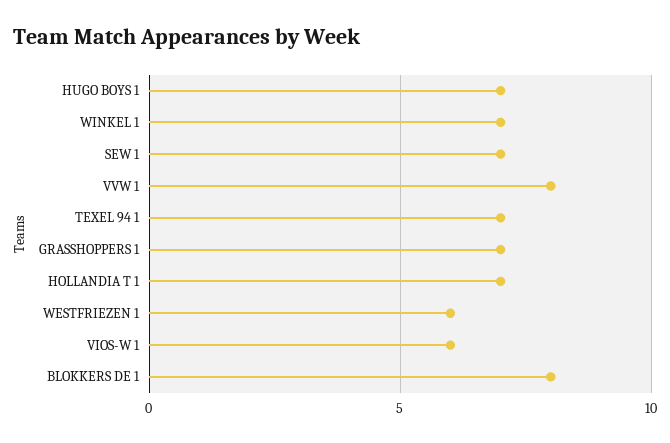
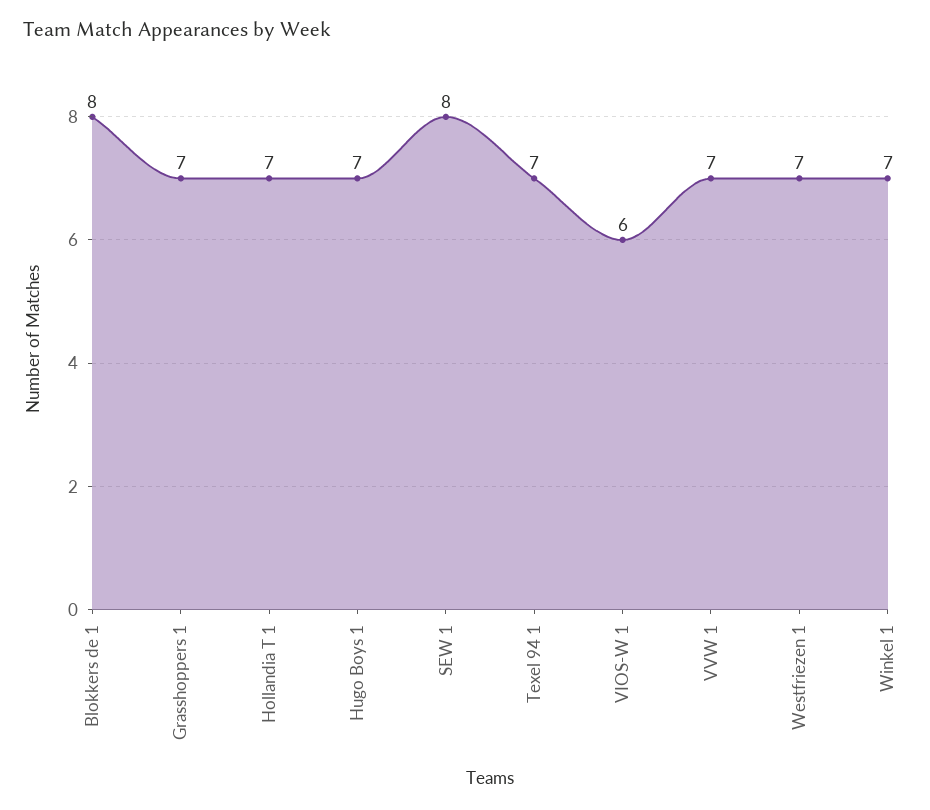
  {
    "HUGO BOYS 1": 7,
    "WINKEL 1": 7,
-   "SEW 1": 7,
+   "SEW 1": 8,
-   "VVW 1": 8,
+   "VVW 1": 7,
    "TEXEL 94 1": 7,
    "GRASSHOPPERS 1": 7,
    "HOLLANDIA T 1": 7,
-   "WESTFRIEZEN 1": 6,
+   "WESTFRIEZEN 1": 7,
    "VIOS-W 1": 6,
    "BLOKKERS DE 1": 8
  }

